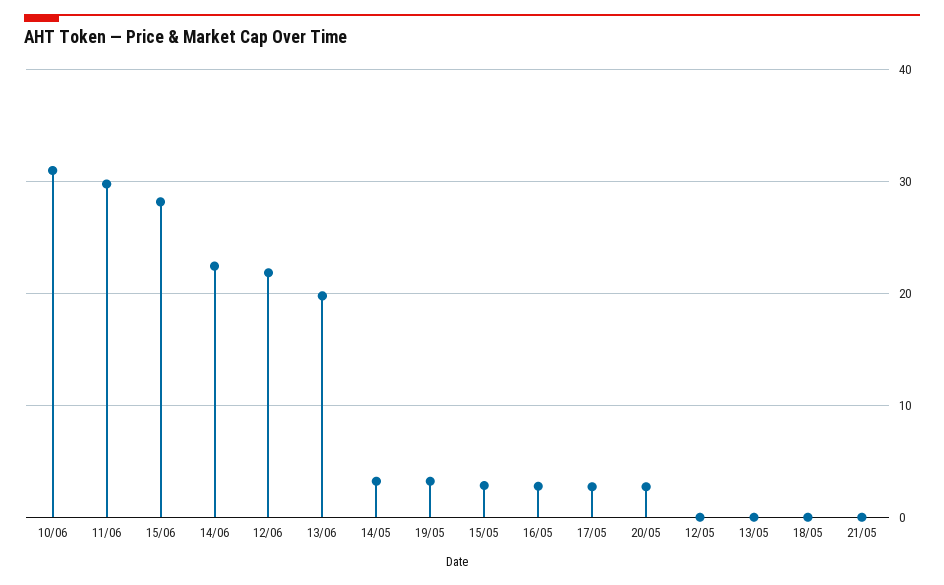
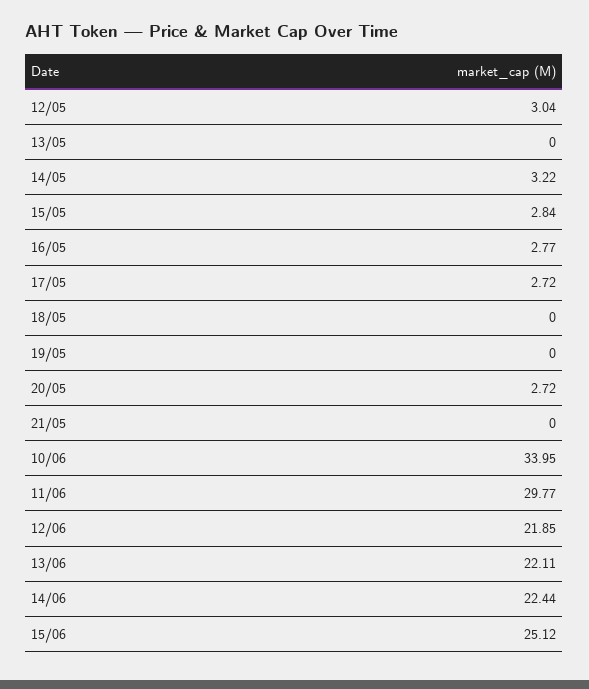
  {
-   "10/06": 31,
+   "10/06": 33.95,
    "11/06": 29.77,
-   "15/06": 28,
+   "15/06": 25.12,
    "14/06": 22.44,
    "12/06": 21.85,
-   "13/06": 20,
+   "13/06": 22.11,
    "14/05": 3.22,
-   "19/05": 3,
+   "19/05": 0,
    "15/05": 2.84,
    "16/05": 2.77,
    "17/05": 2.72,
    "20/05": 2.72,
-   "12/05": 0,
+   "12/05": 3.04,
    "13/05": 0,
    "18/05": 0,
    "21/05": 0
  }

